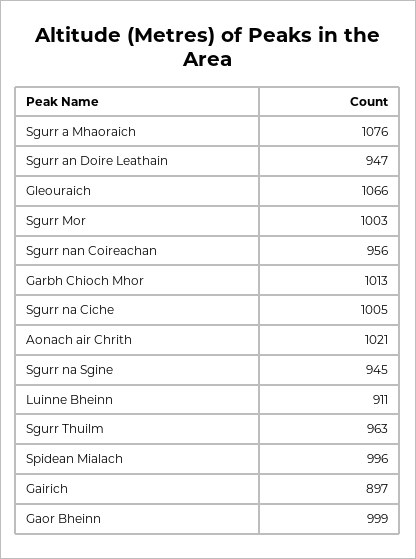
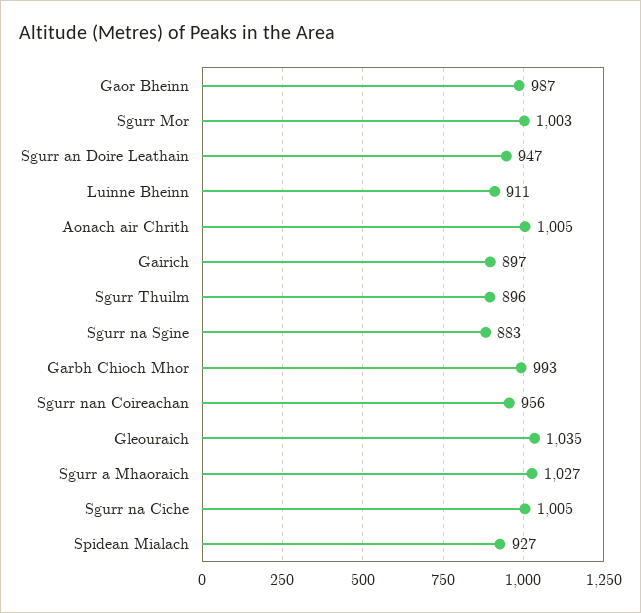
  {
-   "Sgurr a Mhaoraich": 1076,
+   "Sgurr a Mhaoraich": 1027,
    "Sgurr an Doire Leathain": 947,
-   "Gleouraich": 1066,
+   "Gleouraich": 1035,
    "Sgurr Mor": 1003,
    "Sgurr nan Coireachan": 956,
-   "Garbh Chioch Mhor": 1013,
+   "Garbh Chioch Mhor": 993,
    "Sgurr na Ciche": 1005,
-   "Aonach air Chrith": 1021,
+   "Aonach air Chrith": 1005,
-   "Sgurr na Sgine": 945,
+   "Sgurr na Sgine": 883,
    "Luinne Bheinn": 911,
-   "Sgurr Thuilm": 963,
+   "Sgurr Thuilm": 896,
-   "Spidean Mialach": 996,
+   "Spidean Mialach": 927,
    "Gairich": 897,
-   "Gaor Bheinn": 999
+   "Gaor Bheinn": 987
  }

